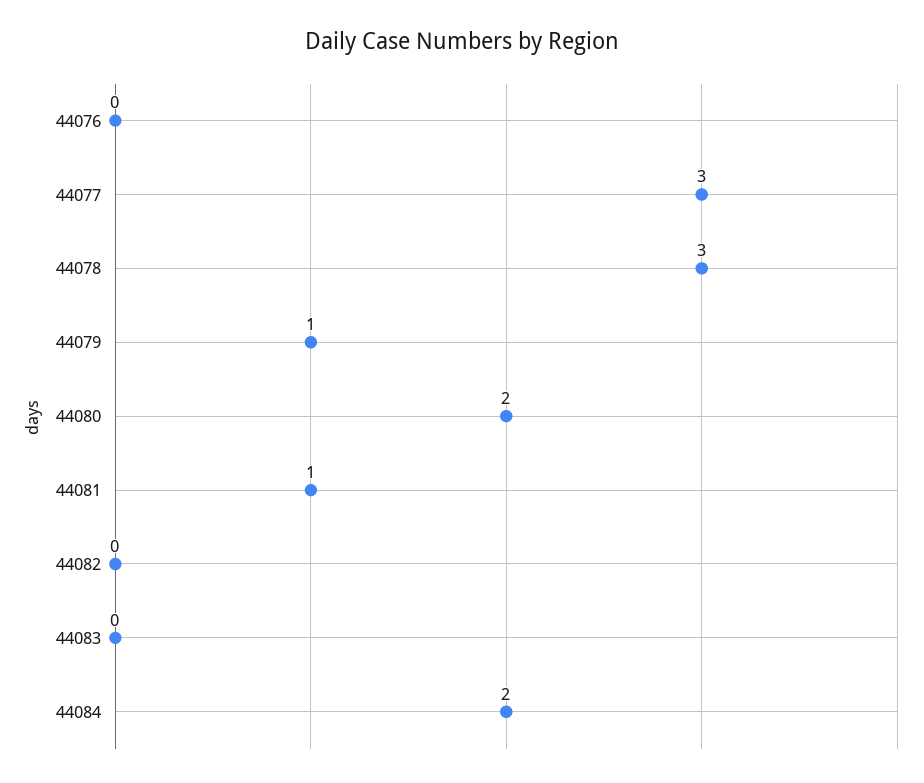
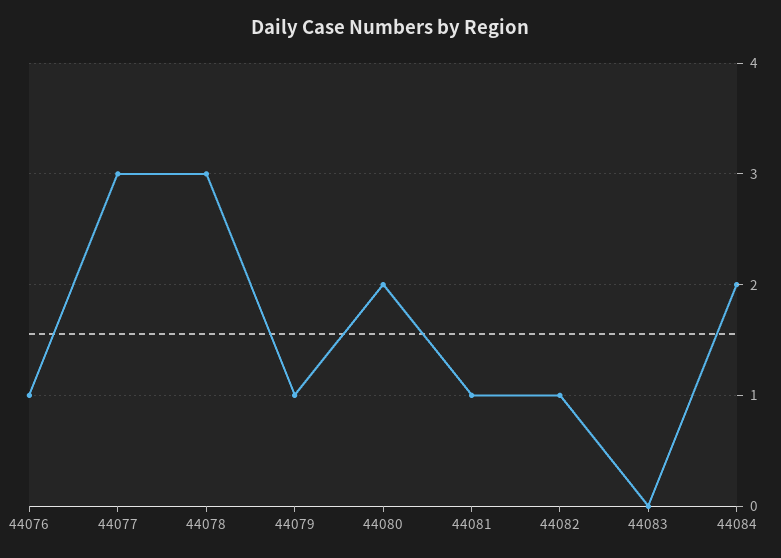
  {
-   "44076": 0,
+   "44076": 1,
    "44077": 3,
    "44078": 3,
    "44079": 1,
    "44080": 2,
    "44081": 1,
-   "44082": 0,
+   "44082": 1,
    "44083": 0,
    "44084": 2
  }

